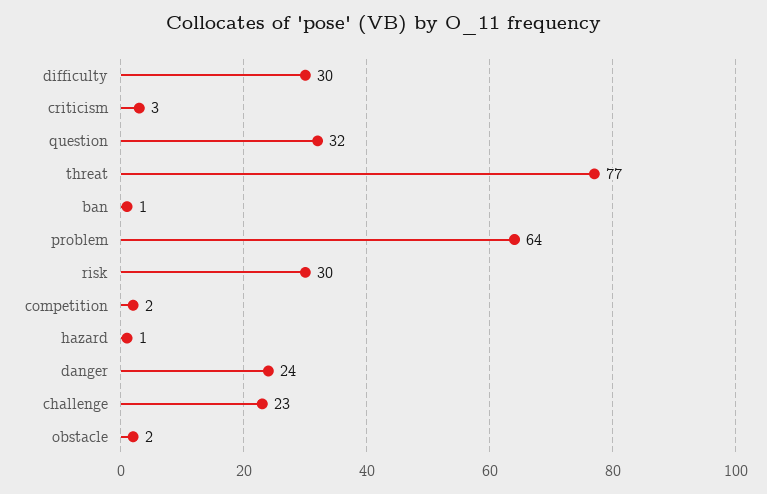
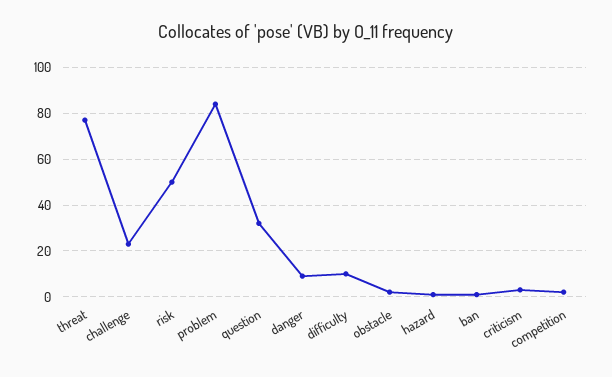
  {
-   "difficulty": 30,
+   "difficulty": 10,
    "criticism": 3,
    "question": 32,
    "threat": 77,
    "ban": 1,
-   "problem": 64,
+   "problem": 85,
-   "risk": 30,
+   "risk": 50,
    "competition": 2,
    "hazard": 1,
-   "danger": 24,
+   "danger": 10,
    "challenge": 23,
    "obstacle": 2
  }

